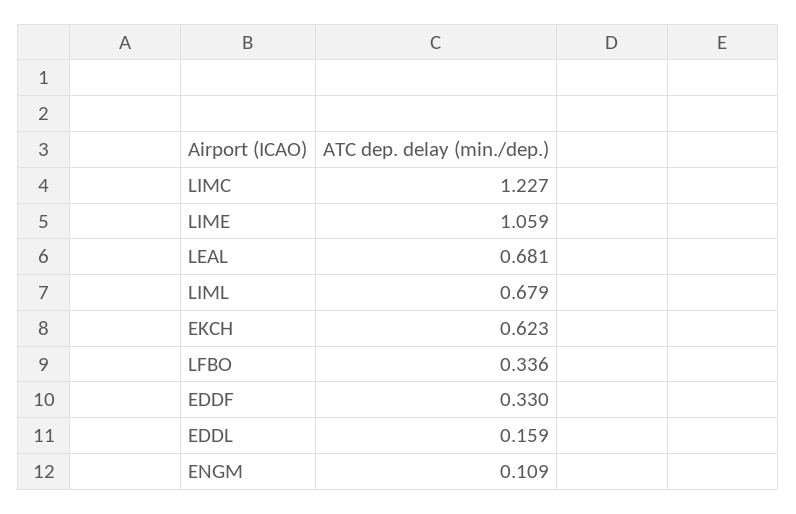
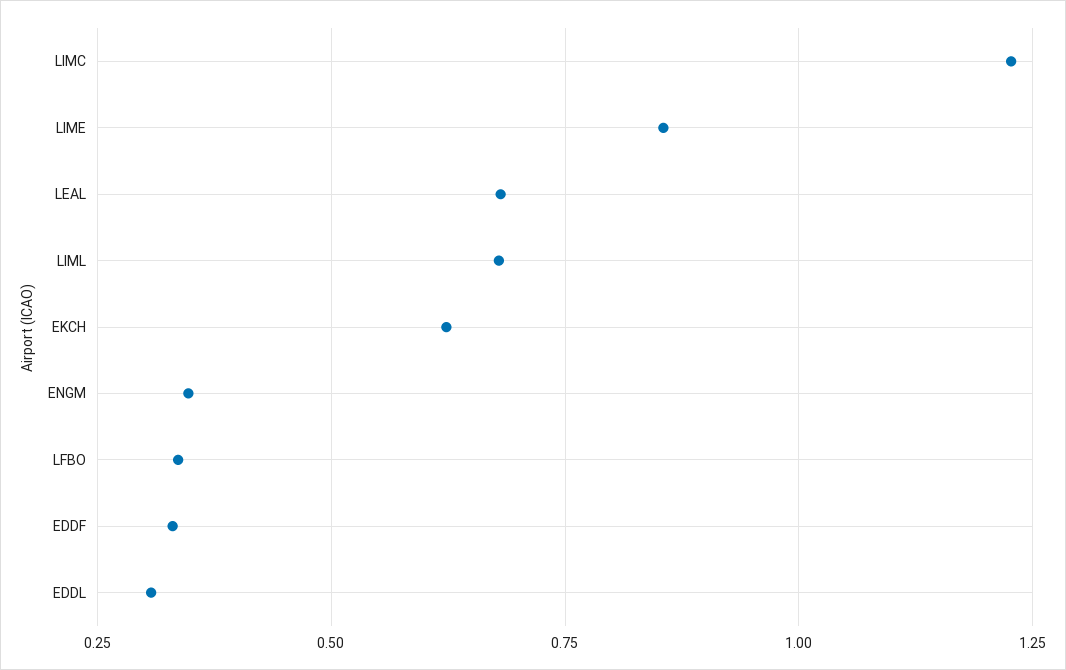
  {
    "LIMC": 1.227,
-   "LIME": 1.059,
+   "LIME": 0.85,
    "LEAL": 0.681,
    "LIML": 0.679,
    "EKCH": 0.623,
    "LFBO": 0.336,
    "EDDF": 0.33,
-   "EDDL": 0.159,
+   "EDDL": 0.3,
-   "ENGM": 0.109
+   "ENGM": 0.35
  }

